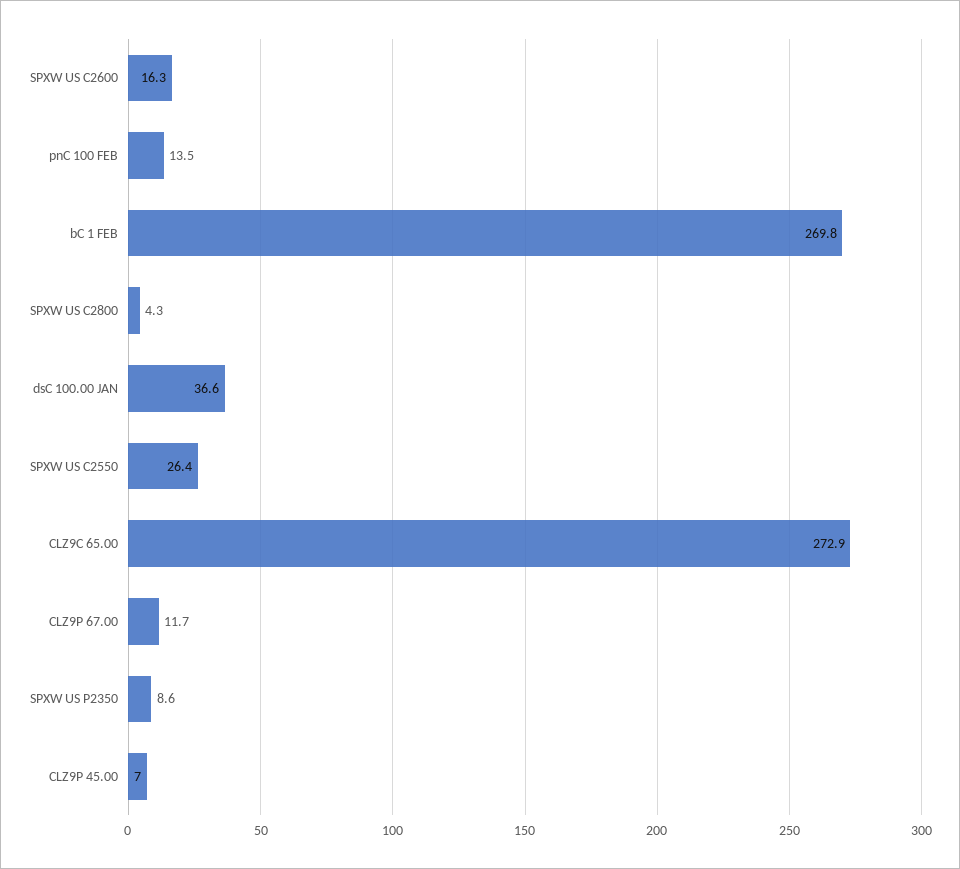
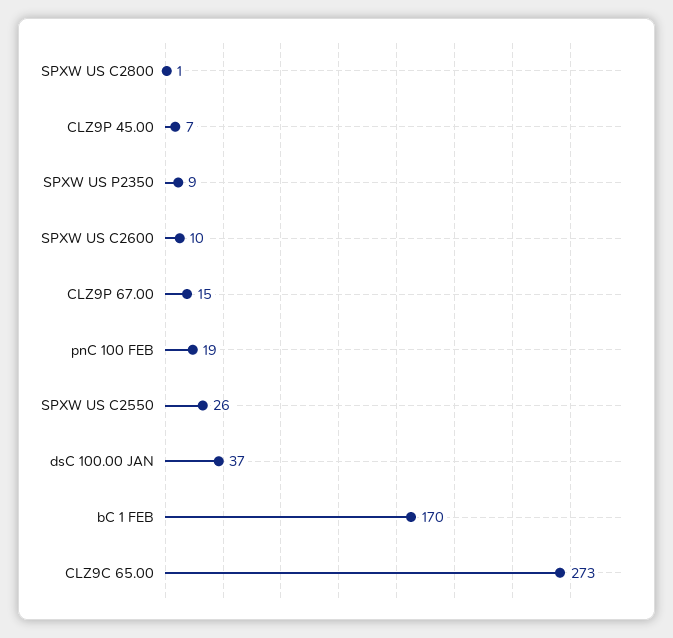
  {
-   "SPXW US C2600": 16.3,
+   "SPXW US C2600": 10,
-   "pnC 100 FEB": 13.5,
+   "pnC 100 FEB": 19,
-   "bC 1 FEB": 269.8,
+   "bC 1 FEB": 170,
-   "SPXW US C2800": 4.3,
+   "SPXW US C2800": 1,
    "dsC 100.00 JAN": 36.6,
    "SPXW US C2550": 26.4,
    "CLZ9C 65.00": 272.9,
-   "CLZ9P 67.00": 11.7,
+   "CLZ9P 67.00": 15,
    "SPXW US P2350": 8.6,
    "CLZ9P 45.00": 7
  }

